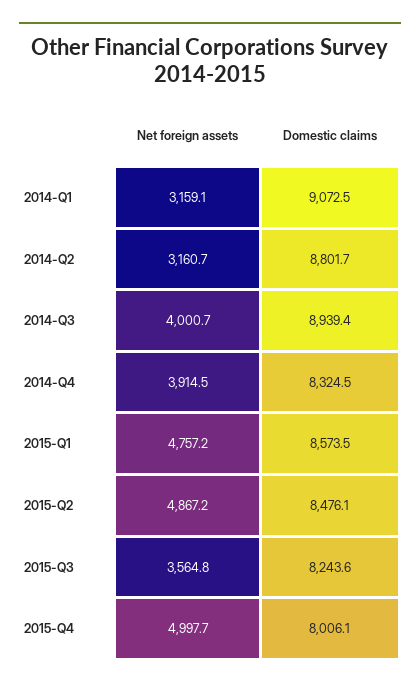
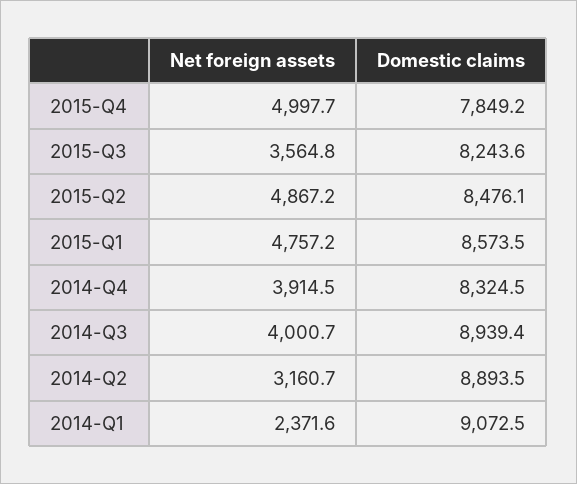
  {
    "Net foreign assets": {
-     "2014-Q1": 3159.1,
+     "2014-Q1": 2371.6,
      "2014-Q2": 3160.7,
      "2014-Q3": 4000.7,
      "2014-Q4": 3914.5,
      "2015-Q1": 4757.2,
      "2015-Q2": 4867.2,
      "2015-Q3": 3564.8,
      "2015-Q4": 4997.7
    },
    "Domestic claims": {
      "2014-Q1": 9072.5,
-     "2014-Q2": 8801.7,
+     "2014-Q2": 8893.5,
      "2014-Q3": 8939.4,
      "2014-Q4": 8324.5,
      "2015-Q1": 8573.5,
      "2015-Q2": 8476.1,
      "2015-Q3": 8243.6,
-     "2015-Q4": 8006.1
+     "2015-Q4": 7849.2
    }
  }

